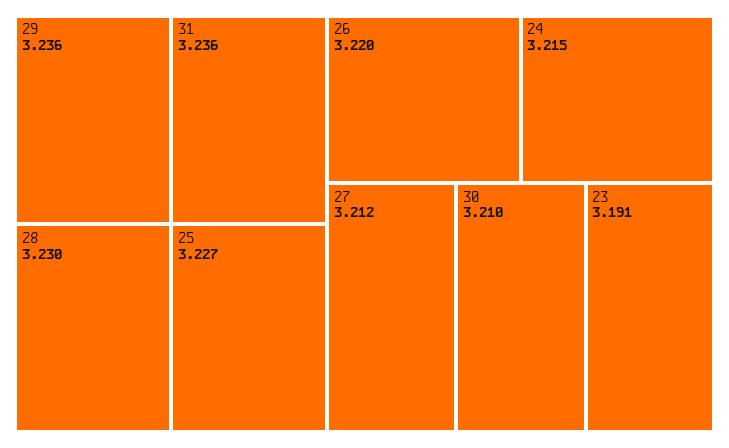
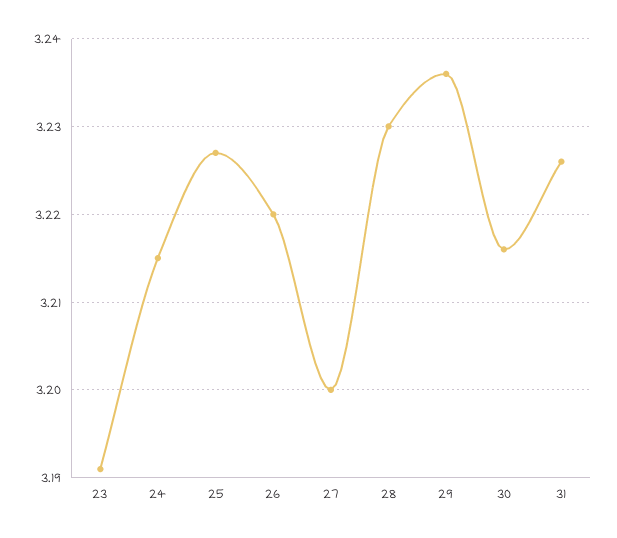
  {
    "29": 3.236,
-   "31": 3.236,
+   "31": 3.226,
    "28": 3.23,
    "25": 3.227,
    "26": 3.22,
    "24": 3.215,
-   "27": 3.212,
+   "27": 3.2,
-   "30": 3.21,
+   "30": 3.216,
    "23": 3.191
  }

